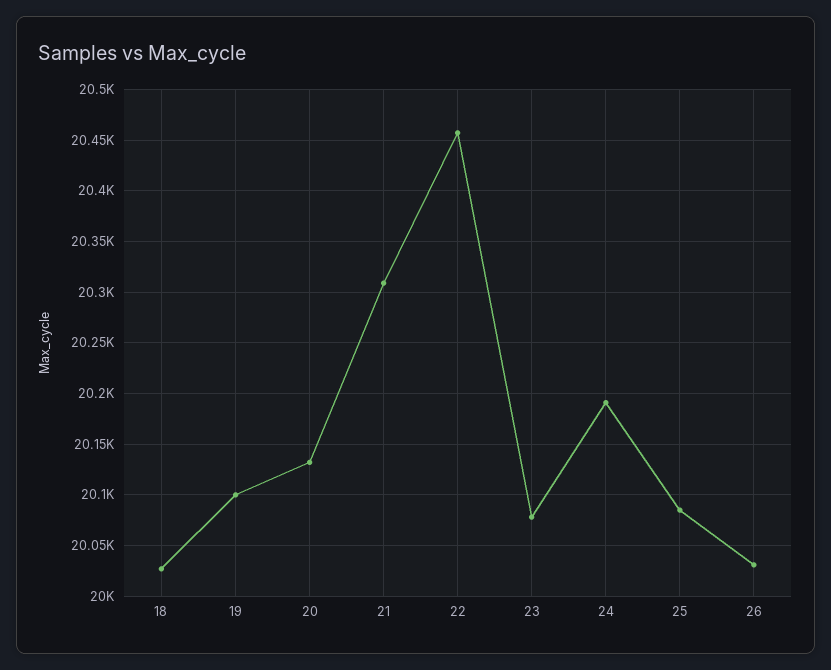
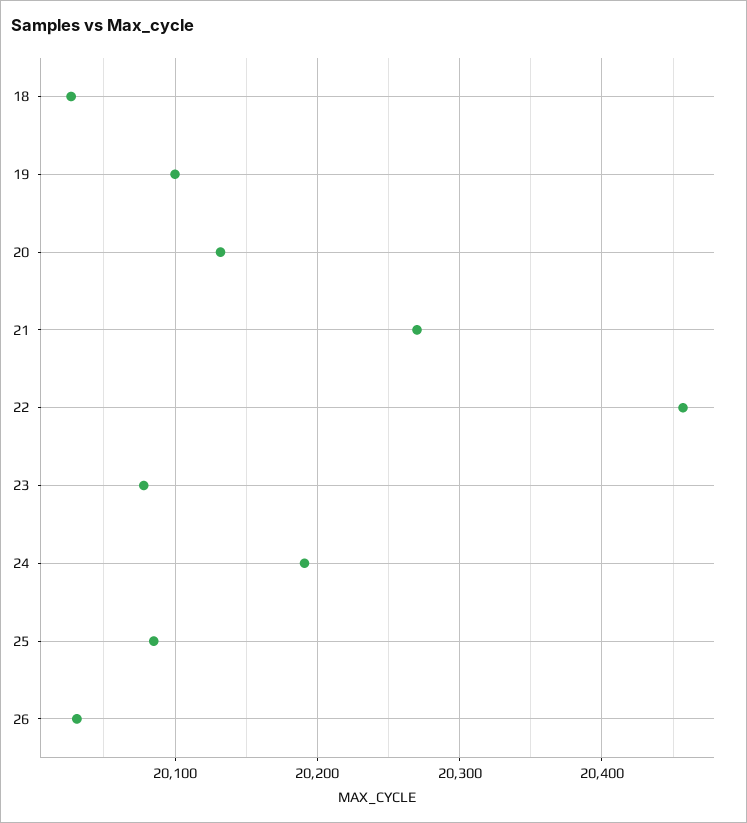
  {
    "18": 20030,
    "19": 20100,
    "20": 20130,
-   "21": 20310,
+   "21": 20270,
    "22": 20460,
    "23": 20080,
    "24": 20190,
    "25": 20090,
    "26": 20030
  }

